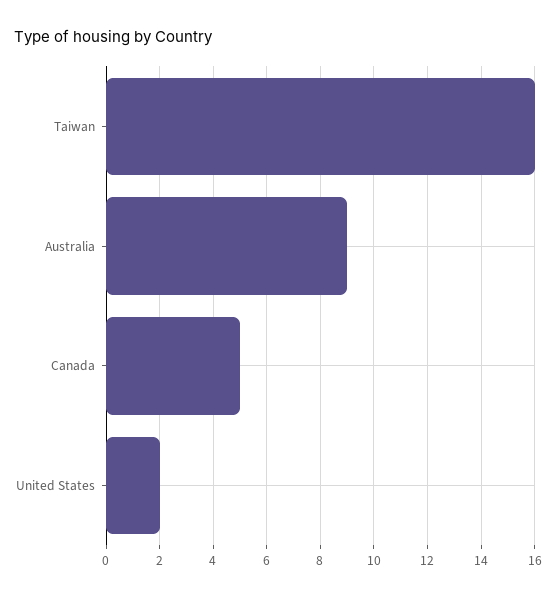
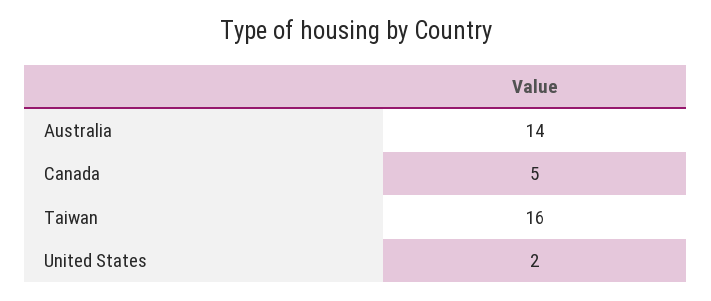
  {
    "Taiwan": 16,
-   "Australia": 9,
+   "Australia": 14,
    "Canada": 5,
    "United States": 2
  }

